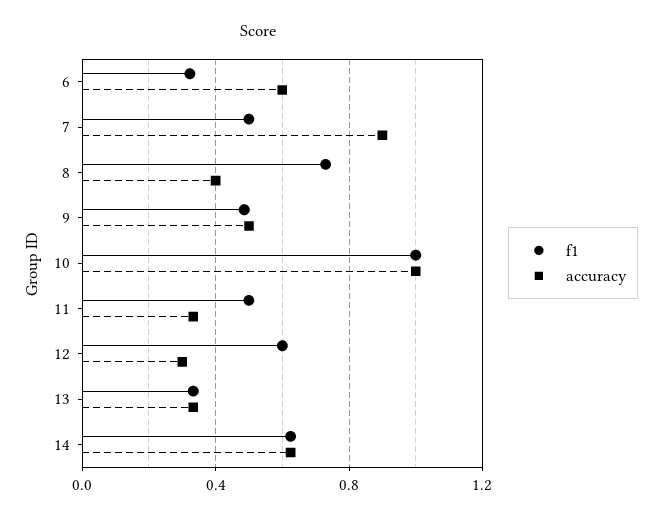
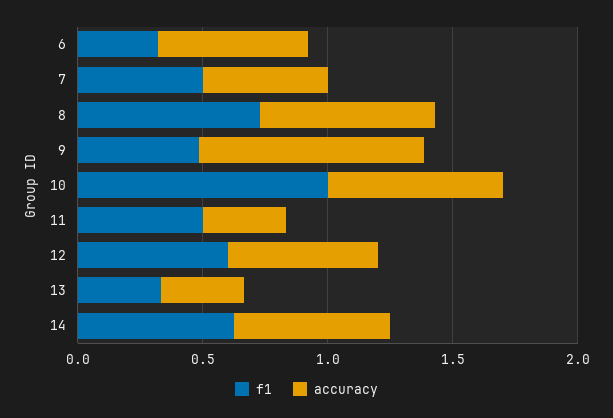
  {
    "f1": {
      "6": 0.3,
      "7": 0.5,
      "8": 0.75,
      "9": 0.5,
      "10": 1,
      "11": 0.5,
      "12": 0.6,
      "13": 0.35,
      "14": 0.65
    },
    "accuracy": {
      "6": 0.6,
-     "7": 0.9,
+     "7": 0.5,
-     "8": 0.4,
+     "8": 0.7,
-     "9": 0.5,
+     "9": 0.9,
-     "10": 1,
+     "10": 0.7,
      "11": 0.35,
-     "12": 0.3,
+     "12": 0.6,
      "13": 0.35,
      "14": 0.65
    }
  }

